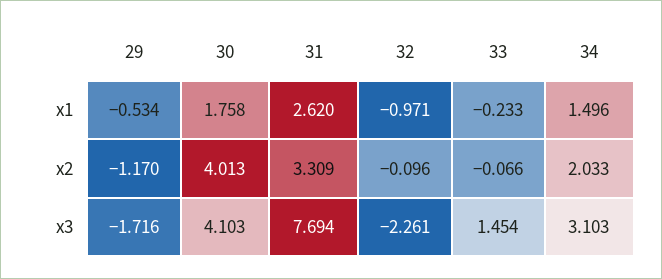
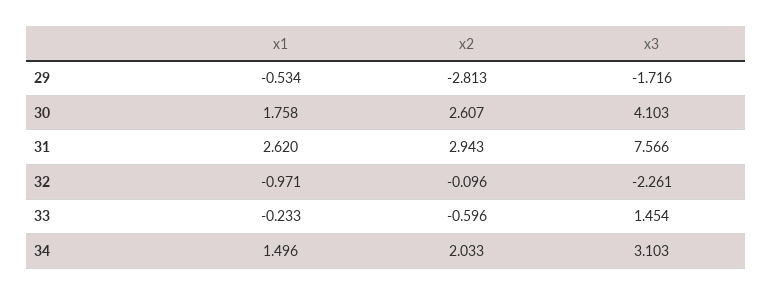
  {
    "29": {
      "x1": -0.534,
-     "x2": -1.17,
+     "x2": -2.813,
      "x3": -1.716
    },
    "30": {
      "x1": 1.758,
-     "x2": 4.013,
+     "x2": 2.607,
      "x3": 4.103
    },
    "31": {
      "x1": 2.62,
-     "x2": 3.309,
+     "x2": 2.943,
-     "x3": 7.694
+     "x3": 7.566
    },
    "32": {
      "x1": -0.971,
      "x2": -0.096,
      "x3": -2.261
    },
    "33": {
      "x1": -0.233,
-     "x2": -0.066,
+     "x2": -0.596,
      "x3": 1.454
    },
    "34": {
      "x1": 1.496,
      "x2": 2.033,
      "x3": 3.103
    }
  }

